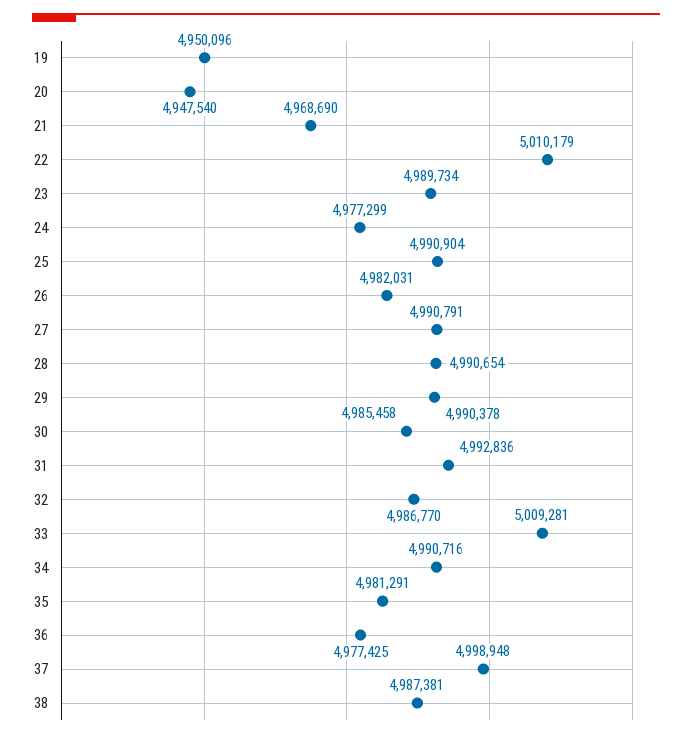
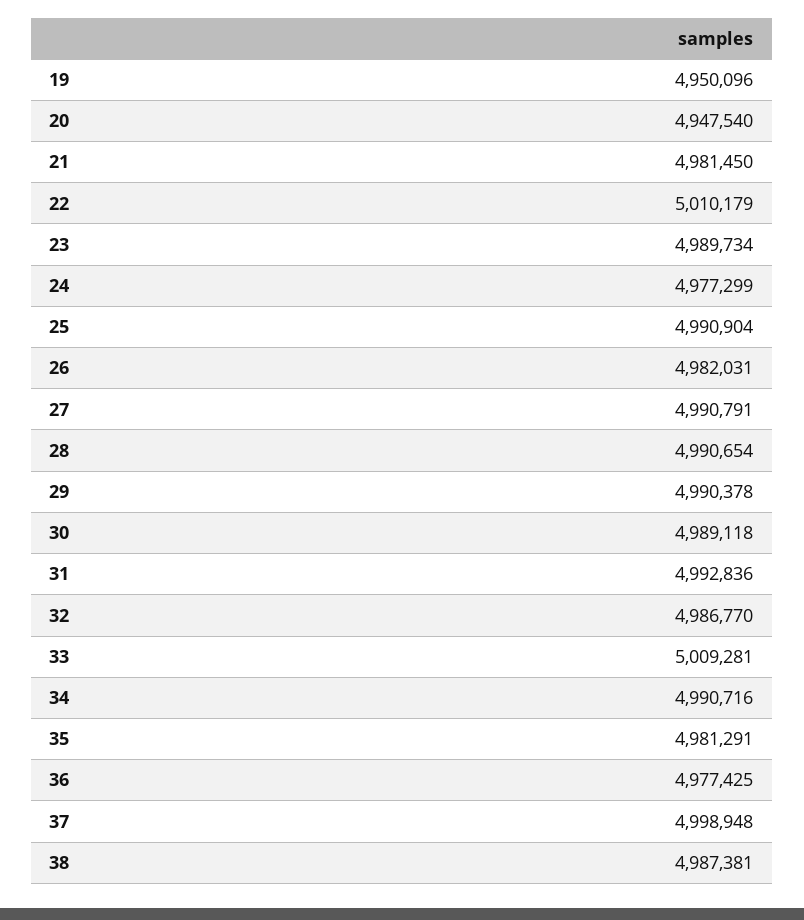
  {
    "19": 4950096,
    "20": 4947540,
-   "21": 4968690,
+   "21": 4981450,
    "22": 5010179,
    "23": 4989734,
    "24": 4977299,
    "25": 4990904,
    "26": 4982031,
    "27": 4990791,
    "28": 4990654,
    "29": 4990378,
-   "30": 4985458,
+   "30": 4989118,
    "31": 4992836,
    "32": 4986770,
    "33": 5009281,
    "34": 4990716,
    "35": 4981291,
    "36": 4977425,
    "37": 4998948,
    "38": 4987381
  }

